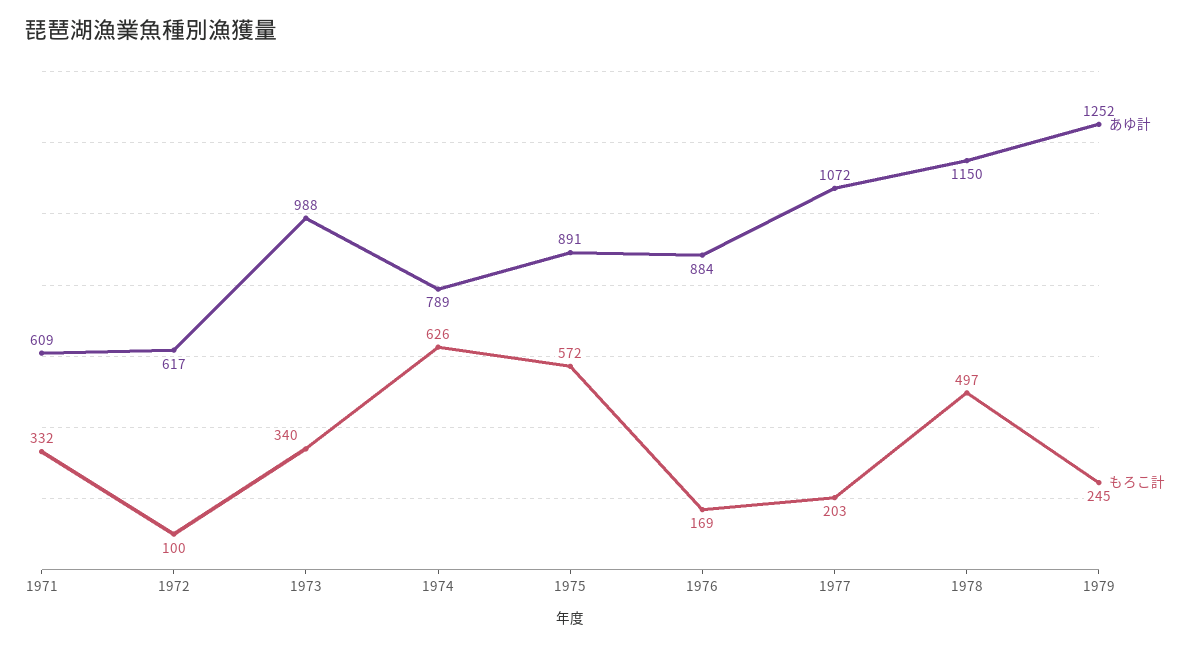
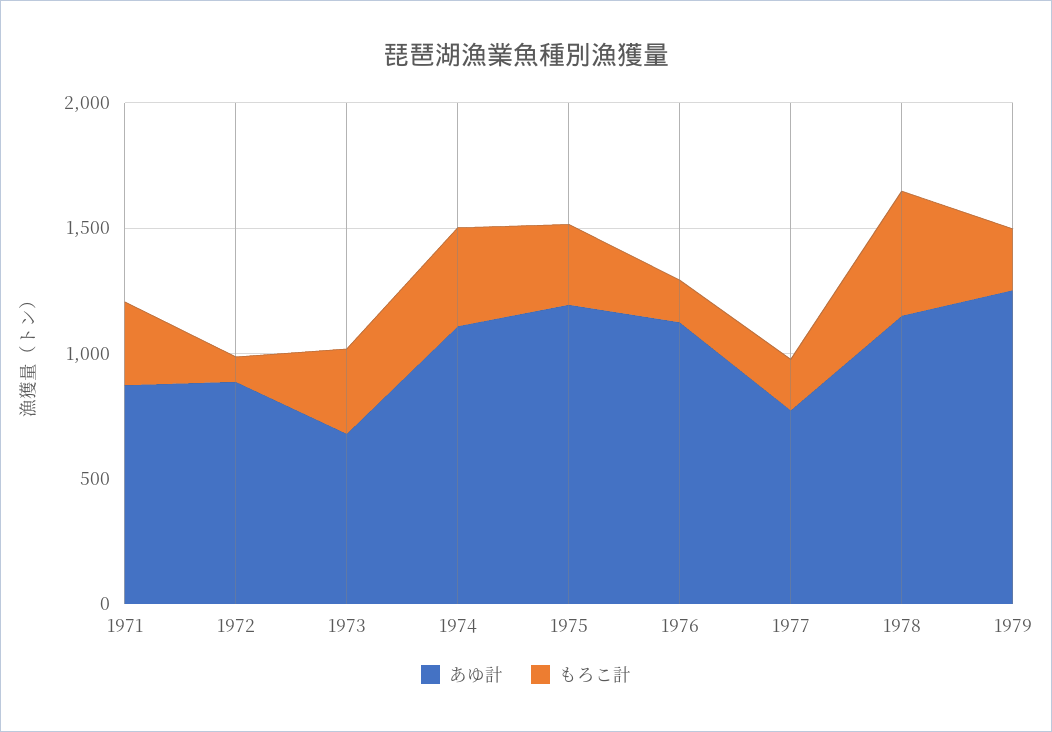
  {
    "あゆ計": {
-     "1971": 609,
+     "1971": 900,
-     "1972": 617,
+     "1972": 900,
-     "1973": 988,
+     "1973": 700,
-     "1974": 789,
+     "1974": 1100,
-     "1975": 891,
+     "1975": 1200,
-     "1976": 884,
+     "1976": 1100,
-     "1977": 1072,
+     "1977": 800,
      "1978": 1150,
      "1979": 1252
    },
    "もろこ計": {
      "1971": 332,
      "1972": 100,
      "1973": 340,
-     "1974": 626,
+     "1974": 400,
-     "1975": 572,
+     "1975": 300,
      "1976": 169,
      "1977": 203,
      "1978": 497,
      "1979": 245
    }
  }

